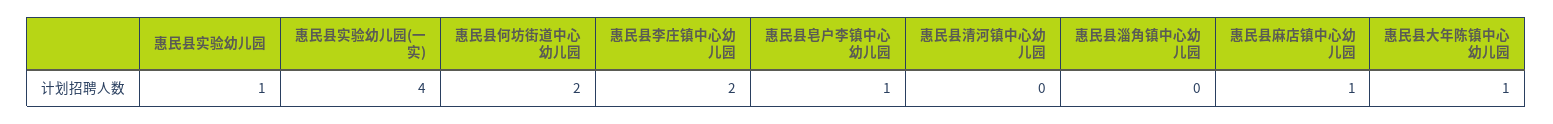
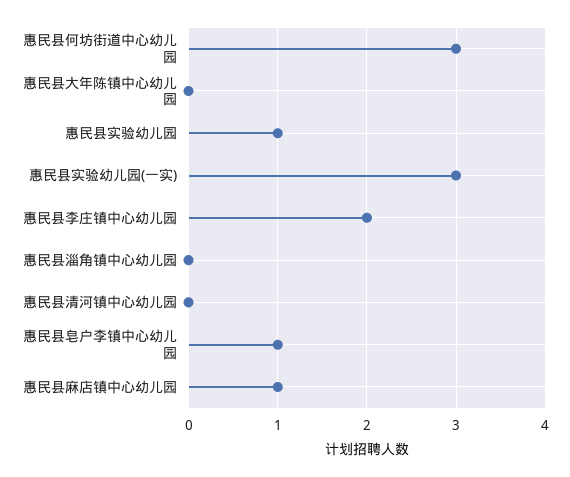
  {
    "惠民县实验幼儿园": 1,
-   "惠民县实验幼儿园(一实)": 4,
+   "惠民县实验幼儿园(一实)": 3,
-   "惠民县何坊街道中心幼儿园": 2,
+   "惠民县何坊街道中心幼儿园": 3,
    "惠民县李庄镇中心幼儿园": 2,
    "惠民县皂户李镇中心幼儿园": 1,
    "惠民县清河镇中心幼儿园": 0,
    "惠民县淄角镇中心幼儿园": 0,
    "惠民县麻店镇中心幼儿园": 1,
-   "惠民县大年陈镇中心幼儿园": 1
+   "惠民县大年陈镇中心幼儿园": 0
  }

